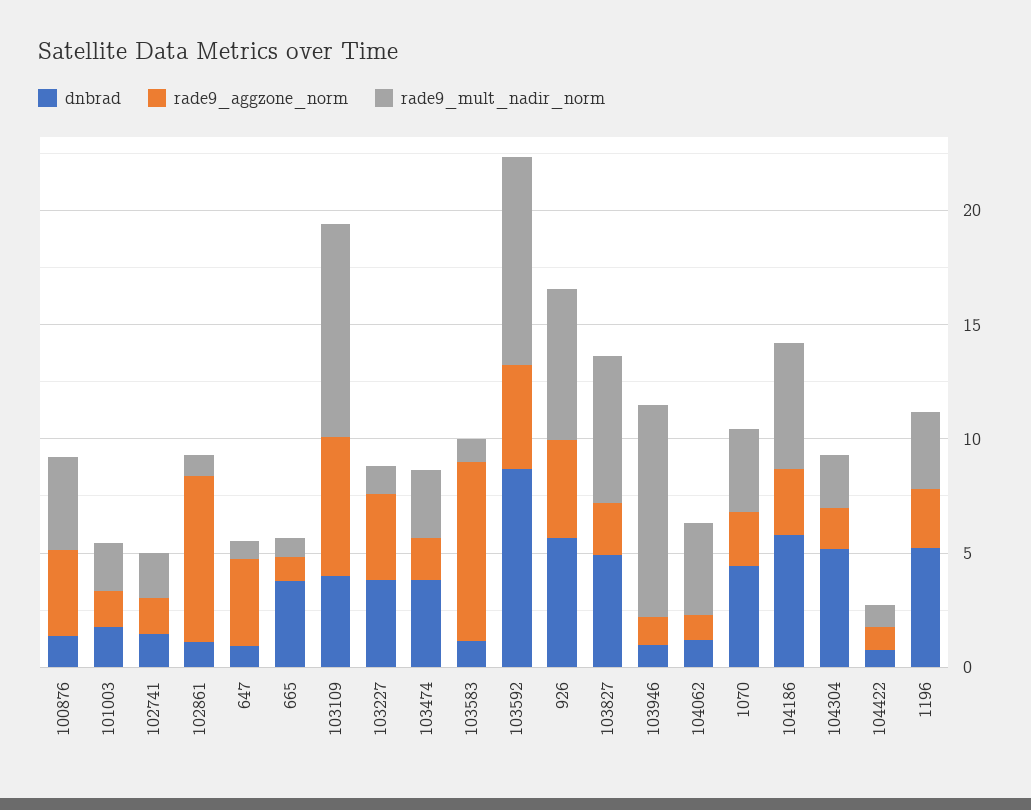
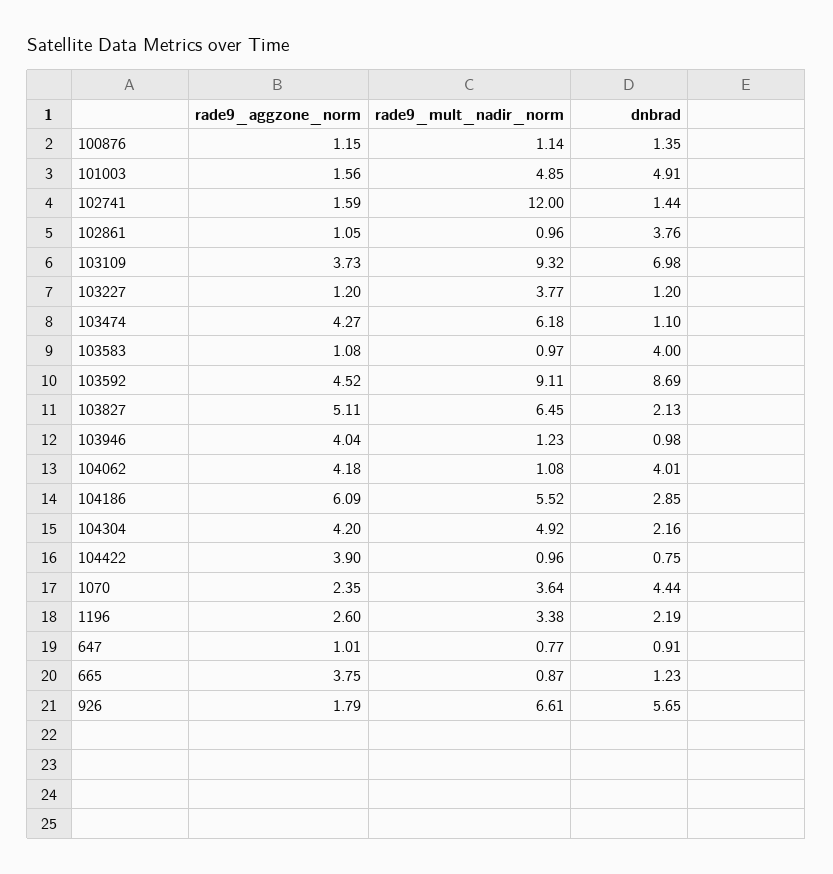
  {
    "dnbrad": {
      "100876": 1.35,
-     "101003": 2,
+     "101003": 4.91,
      "102741": 1.44,
-     "102861": 1,
+     "102861": 3.76,
      "647": 0.91,
-     "665": 4,
+     "665": 1.23,
-     "103109": 4,
+     "103109": 6.98,
-     "103227": 4,
+     "103227": 1.2,
-     "103474": 4,
+     "103474": 1.1,
-     "103583": 1,
+     "103583": 4,
      "103592": 8.69,
      "926": 5.65,
-     "103827": 5,
+     "103827": 2.13,
      "103946": 0.98,
-     "104062": 1,
+     "104062": 4.01,
      "1070": 4.44,
-     "104186": 6,
+     "104186": 2.85,
-     "104304": 5,
+     "104304": 2.16,
      "104422": 0.75,
-     "1196": 5
+     "1196": 2.19
    },
    "rade9_aggzone_norm": {
-     "100876": 4,
+     "100876": 1.15,
      "101003": 1.56,
      "102741": 1.59,
-     "102861": 7,
+     "102861": 1.05,
-     "647": 4,
+     "647": 1.01,
-     "665": 1,
+     "665": 3.75,
-     "103109": 6,
+     "103109": 3.73,
-     "103227": 4,
+     "103227": 1.2,
-     "103474": 2,
+     "103474": 4.27,
-     "103583": 8,
+     "103583": 1.08,
      "103592": 4.52,
-     "926": 4,
+     "926": 1.79,
-     "103827": 2,
+     "103827": 5.11,
-     "103946": 1,
+     "103946": 4.04,
-     "104062": 1,
+     "104062": 4.18,
      "1070": 2.35,
-     "104186": 3,
+     "104186": 6.09,
-     "104304": 2,
+     "104304": 4.2,
-     "104422": 1,
+     "104422": 3.9,
      "1196": 2.6
    },
    "rade9_mult_nadir_norm": {
-     "100876": 4,
+     "100876": 1.14,
-     "101003": 2,
+     "101003": 4.85,
-     "102741": 2,
+     "102741": 12,
      "102861": 0.96,
      "647": 0.77,
      "665": 0.87,
      "103109": 9.32,
-     "103227": 1,
+     "103227": 3.77,
-     "103474": 3,
+     "103474": 6.18,
      "103583": 0.97,
      "103592": 9.11,
      "926": 6.61,
      "103827": 6.45,
-     "103946": 9,
+     "103946": 1.23,
-     "104062": 4,
+     "104062": 1.08,
      "1070": 3.64,
      "104186": 5.52,
-     "104304": 2,
+     "104304": 4.92,
      "104422": 0.96,
      "1196": 3.38
    }
  }

